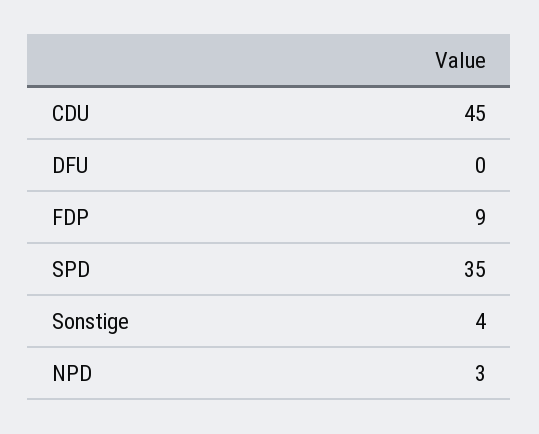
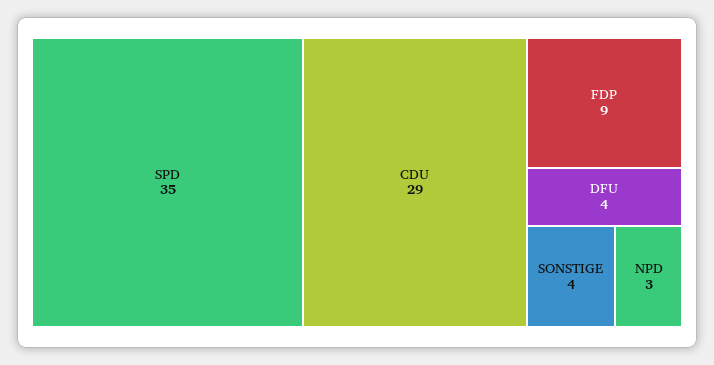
  {
-   "CDU": 45,
+   "CDU": 29,
-   "DFU": 0,
+   "DFU": 4,
    "FDP": 9,
    "SPD": 35,
    "Sonstige": 4,
    "NPD": 3
  }

